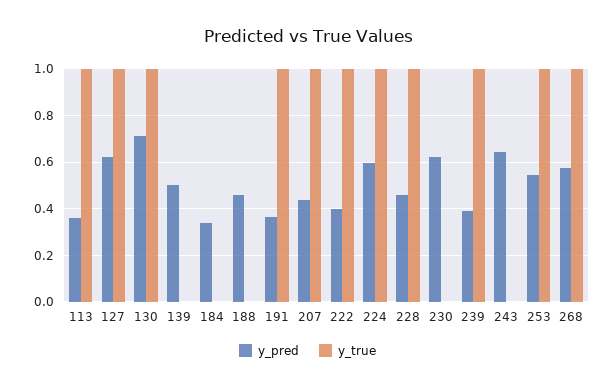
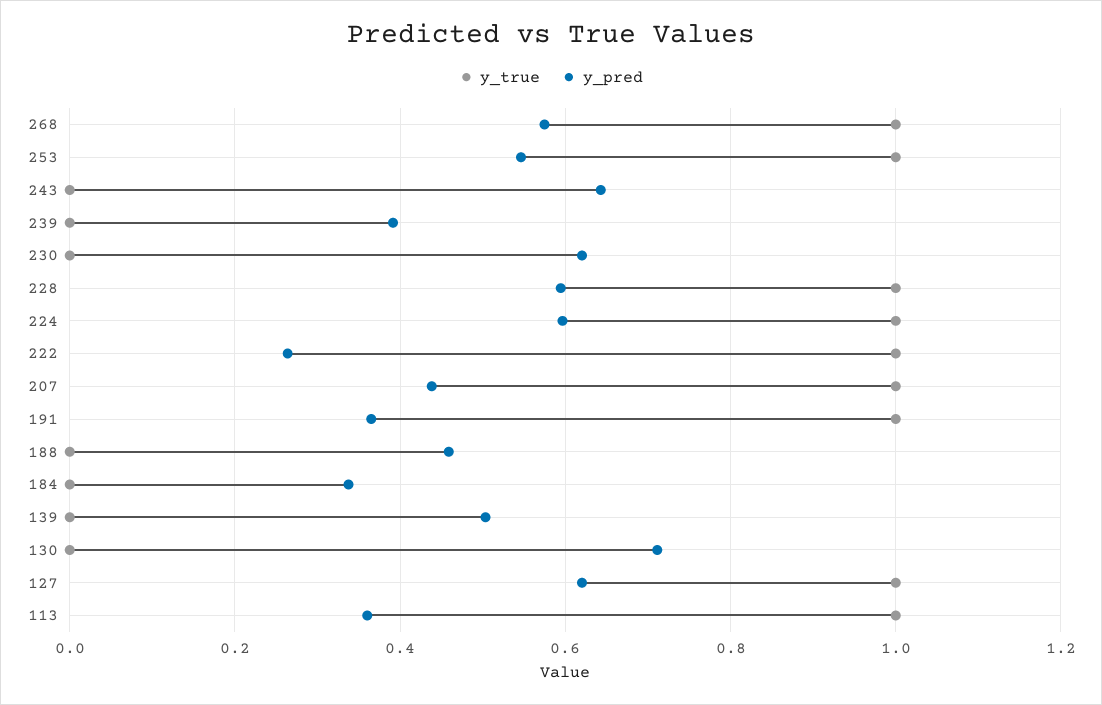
  {
    "y_pred": {
      "113": 0.36,
      "127": 0.62,
      "130": 0.72,
      "139": 0.5,
      "184": 0.34,
      "188": 0.46,
      "191": 0.36,
      "207": 0.44,
-     "222": 0.4,
+     "222": 0.26,
      "224": 0.6,
-     "228": 0.45,
+     "228": 0.6,
      "230": 0.62,
      "239": 0.4,
      "243": 0.64,
      "253": 0.54,
      "268": 0.58
    },
    "y_true": {
      "113": 1,
      "127": 1,
-     "130": 1,
+     "130": 0,
      "139": 0,
      "184": 0,
      "188": 0,
      "191": 1,
      "207": 1,
      "222": 1,
      "224": 1,
      "228": 1,
      "230": 0,
-     "239": 1,
+     "239": 0,
      "243": 0,
      "253": 1,
      "268": 1
    }
  }

